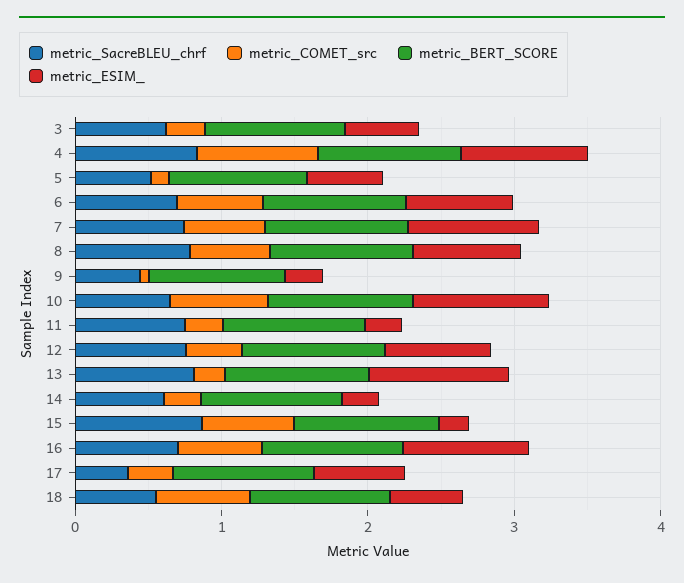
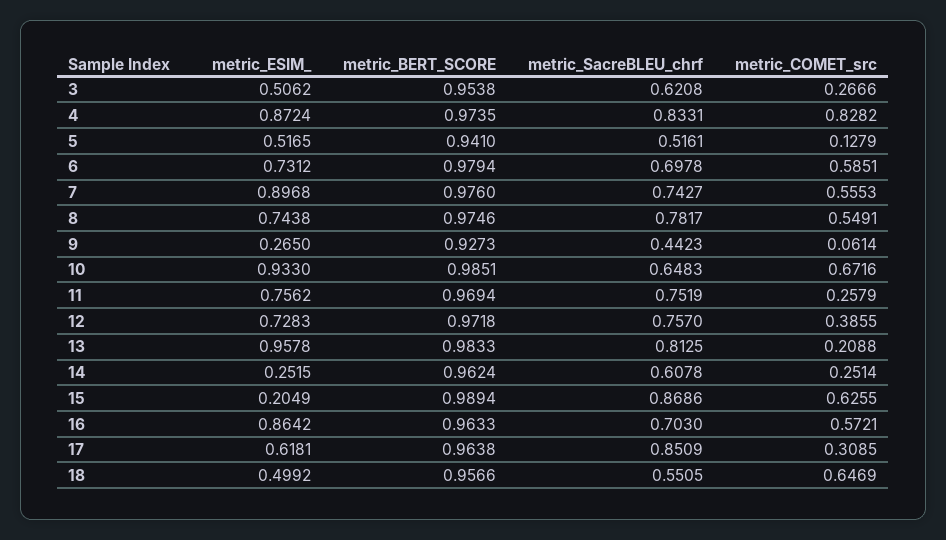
  {
    "metric_SacreBLEU_chrf": {
      "3": 0.6208,
      "4": 0.8331,
      "5": 0.5161,
      "6": 0.6978,
      "7": 0.7427,
      "8": 0.7817,
      "9": 0.4423,
      "10": 0.6483,
      "11": 0.7519,
      "12": 0.757,
      "13": 0.8125,
      "14": 0.6078,
      "15": 0.8686,
      "16": 0.703,
-     "17": 0.4,
+     "17": 0.8509,
      "18": 0.5505
    },
    "metric_COMET_src": {
      "3": 0.2666,
      "4": 0.8282,
      "5": 0.1279,
      "6": 0.5851,
      "7": 0.5553,
      "8": 0.5491,
      "9": 0.0614,
      "10": 0.6716,
      "11": 0.2579,
      "12": 0.3855,
      "13": 0.2088,
      "14": 0.2514,
      "15": 0.6255,
      "16": 0.5721,
      "17": 0.3085,
      "18": 0.6469
    },
    "metric_BERT_SCORE": {
      "3": 0.9538,
      "4": 0.9735,
      "5": 0.941,
      "6": 0.9794,
      "7": 0.976,
      "8": 0.9746,
      "9": 0.9273,
      "10": 0.9851,
      "11": 0.9694,
      "12": 0.9718,
      "13": 0.9833,
      "14": 0.9624,
      "15": 0.9894,
      "16": 0.9633,
      "17": 0.9638,
      "18": 0.9566
    },
    "metric_ESIM_": {
      "3": 0.5062,
      "4": 0.8724,
      "5": 0.5165,
      "6": 0.7312,
      "7": 0.8968,
      "8": 0.7438,
      "9": 0.265,
      "10": 0.933,
-     "11": 0.2,
+     "11": 0.7562,
      "12": 0.7283,
      "13": 0.9578,
      "14": 0.2515,
      "15": 0.2049,
      "16": 0.8642,
      "17": 0.6181,
      "18": 0.4992
    }
  }

